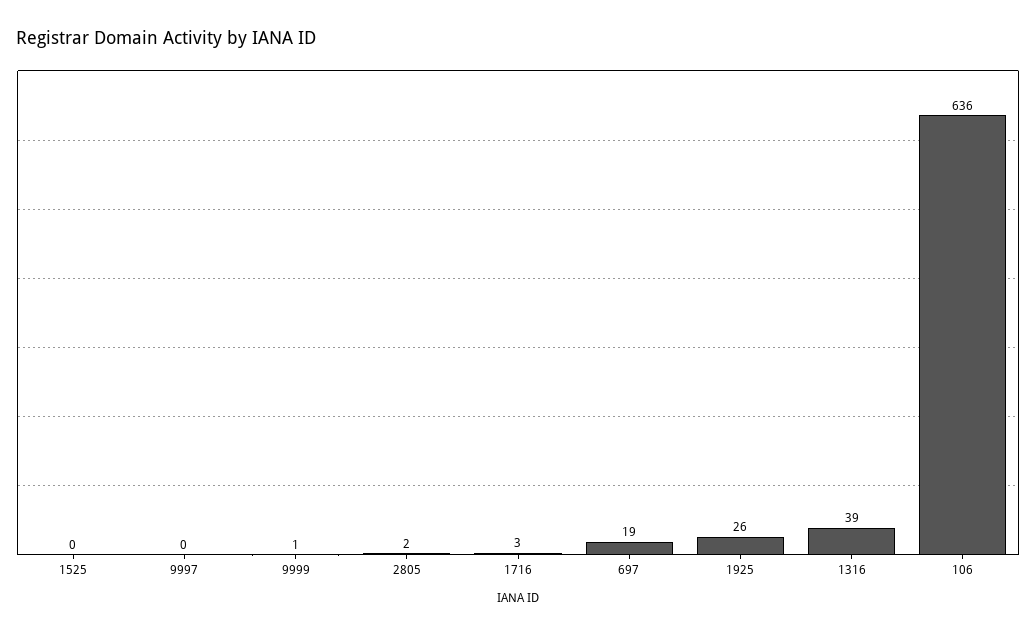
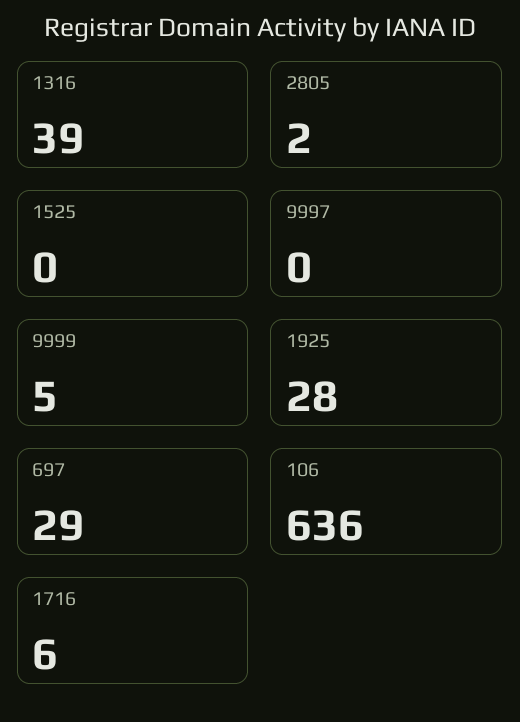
  {
    "1525": 0,
    "9997": 0,
-   "9999": 1,
+   "9999": 5,
    "2805": 2,
-   "1716": 3,
+   "1716": 6,
-   "697": 19,
+   "697": 29,
-   "1925": 26,
+   "1925": 28,
    "1316": 39,
    "106": 636
  }

